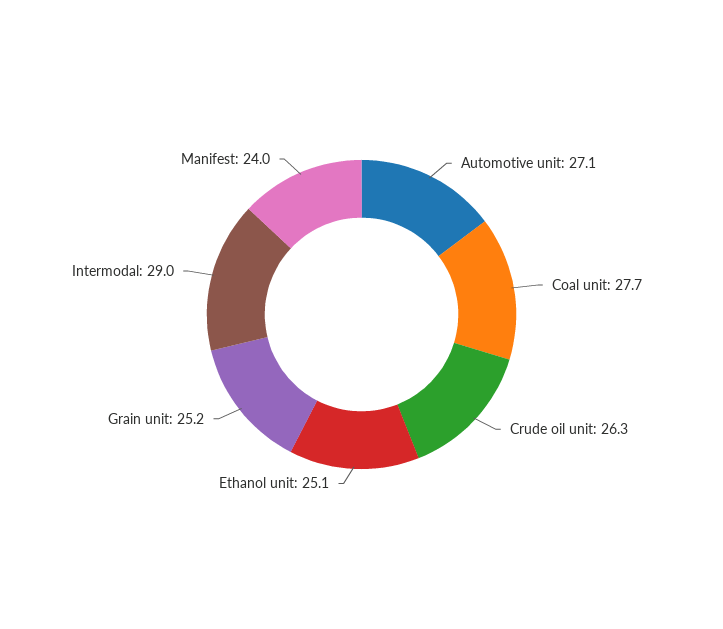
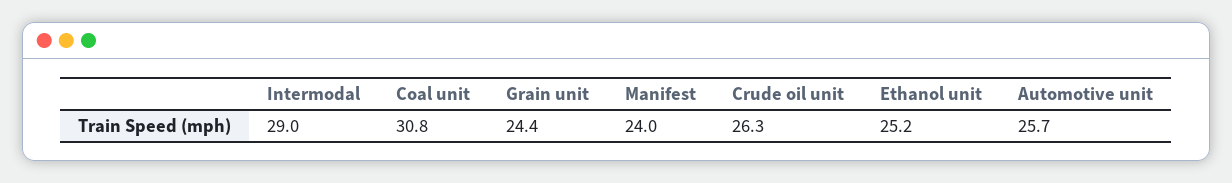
  {
-   "Automotive unit": 27.1,
+   "Automotive unit": 25.7,
-   "Coal unit": 27.7,
+   "Coal unit": 30.8,
    "Crude oil unit": 26.3,
-   "Ethanol unit": 25.1,
+   "Ethanol unit": 25.2,
-   "Grain unit": 25.2,
+   "Grain unit": 24.4,
    "Intermodal": 29,
    "Manifest": 24
  }

